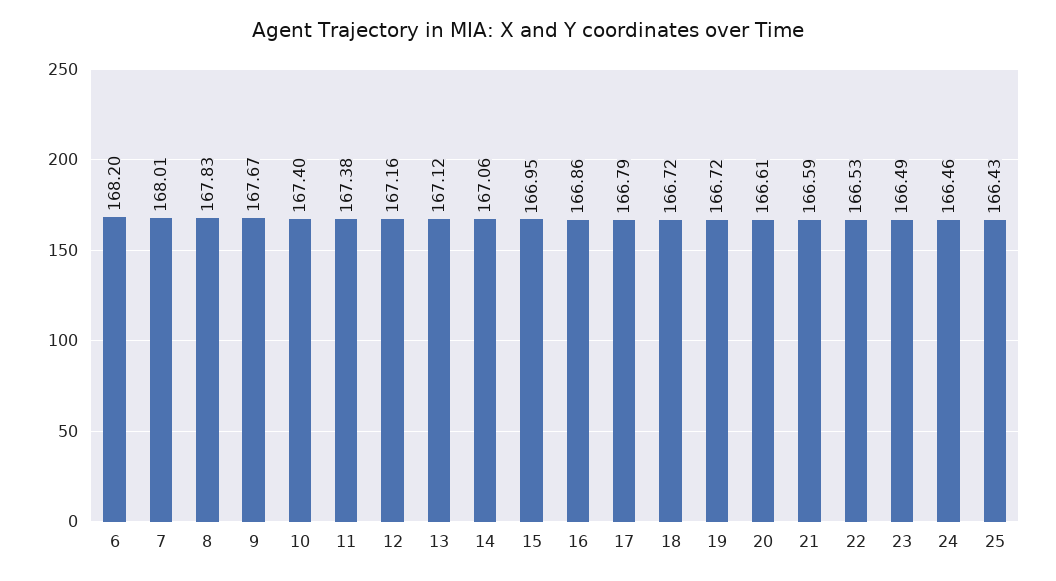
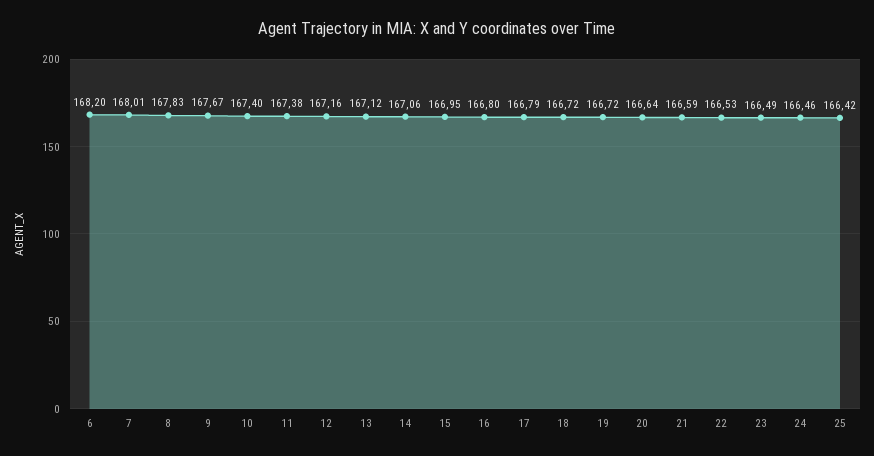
  {
    "6": 168.2,
    "7": 168.01,
    "8": 167.83,
    "9": 167.67,
    "10": 167.4,
    "11": 167.38,
    "12": 167.16,
    "13": 167.12,
    "14": 167.06,
    "15": 166.95,
-   "16": 166.86,
+   "16": 166.8,
    "17": 166.79,
    "18": 166.72,
    "19": 166.72,
-   "20": 166.61,
+   "20": 166.64,
    "21": 166.59,
    "22": 166.53,
    "23": 166.49,
    "24": 166.46,
-   "25": 166.43
+   "25": 166.42
  }

